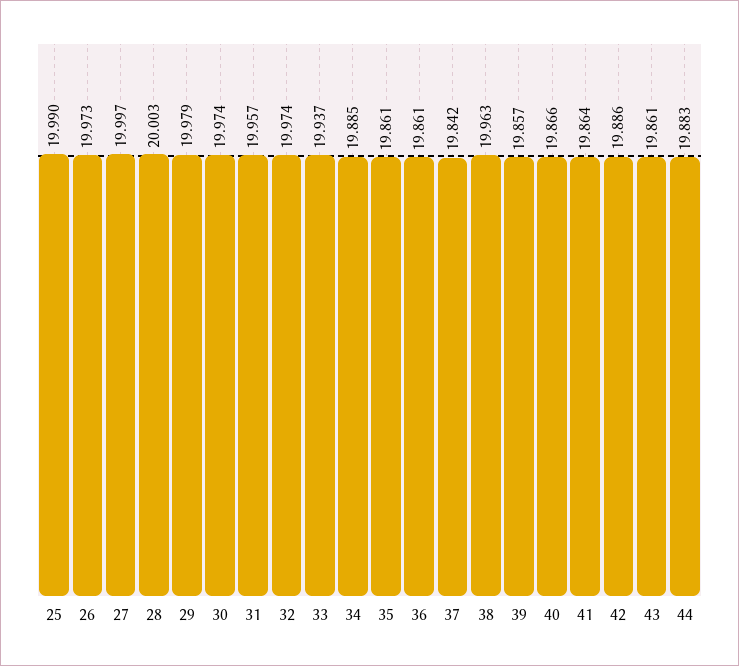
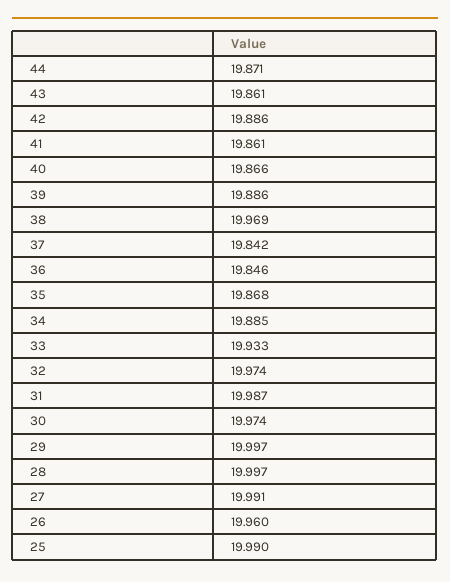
  {
    "25": 19.99,
-   "26": 19.973,
+   "26": 19.96,
-   "27": 19.997,
+   "27": 19.991,
-   "28": 20.003,
+   "28": 19.997,
-   "29": 19.979,
+   "29": 19.997,
    "30": 19.974,
-   "31": 19.957,
+   "31": 19.987,
    "32": 19.974,
-   "33": 19.937,
+   "33": 19.933,
    "34": 19.885,
-   "35": 19.861,
+   "35": 19.868,
-   "36": 19.861,
+   "36": 19.846,
    "37": 19.842,
-   "38": 19.963,
+   "38": 19.969,
-   "39": 19.857,
+   "39": 19.886,
    "40": 19.866,
-   "41": 19.864,
+   "41": 19.861,
    "42": 19.886,
    "43": 19.861,
-   "44": 19.883
+   "44": 19.871
  }

